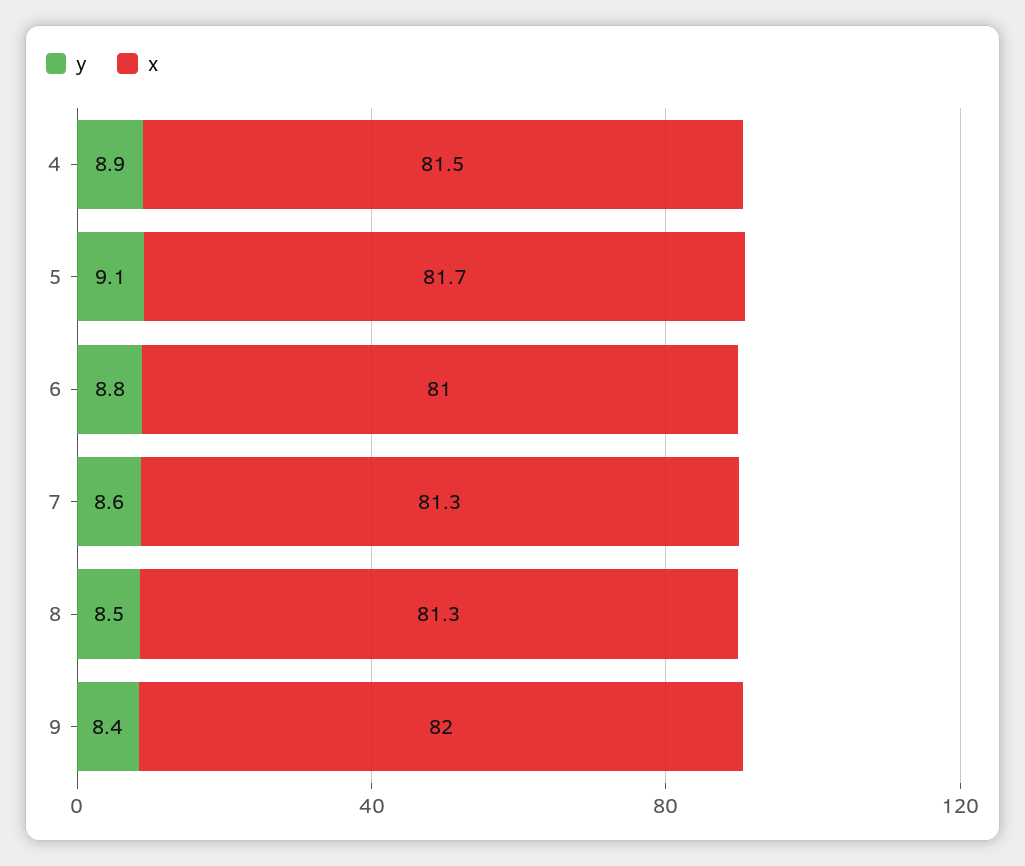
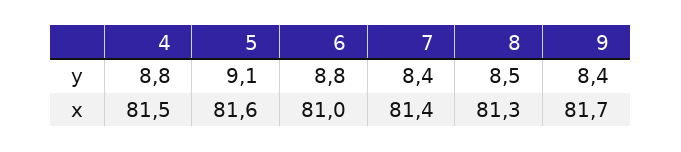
  {
    "y": {
-     "4": 8.9,
+     "4": 8.8,
      "5": 9.1,
      "6": 8.8,
-     "7": 8.6,
+     "7": 8.4,
      "8": 8.5,
      "9": 8.4
    },
    "x": {
      "4": 81.5,
-     "5": 81.7,
+     "5": 81.6,
      "6": 81,
-     "7": 81.3,
+     "7": 81.4,
      "8": 81.3,
-     "9": 82
+     "9": 81.7
    }
  }

